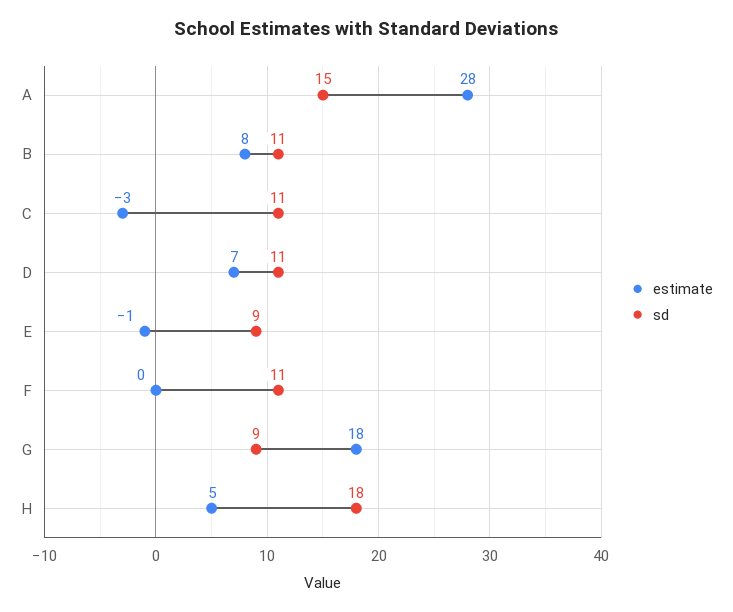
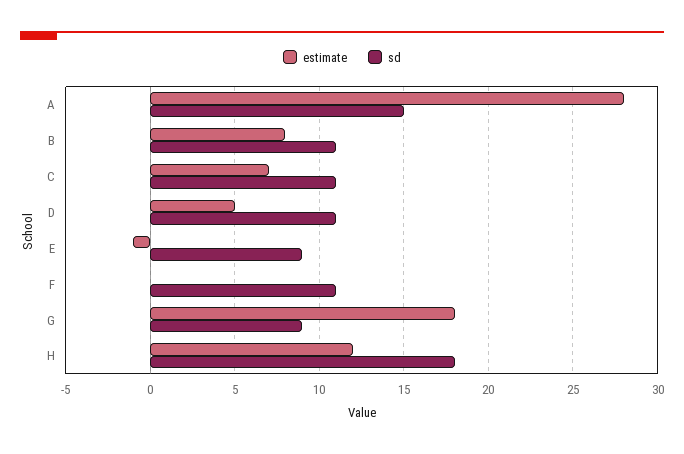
  {
    "estimate": {
      "A": 28,
      "B": 8,
-     "C": -3,
+     "C": 7,
-     "D": 7,
+     "D": 5,
      "E": -1,
      "F": 0,
      "G": 18,
-     "H": 5
+     "H": 12
    },
    "sd": {
      "A": 15,
      "B": 11,
      "C": 11,
      "D": 11,
      "E": 9,
      "F": 11,
      "G": 9,
      "H": 18
    }
  }

